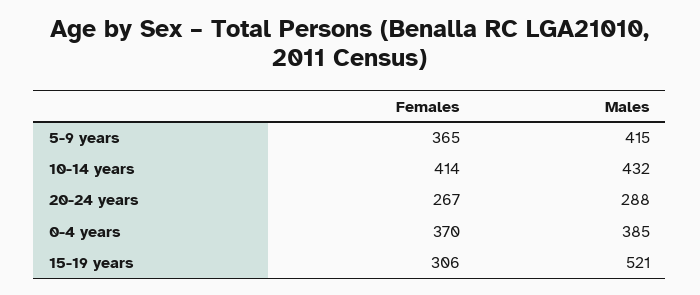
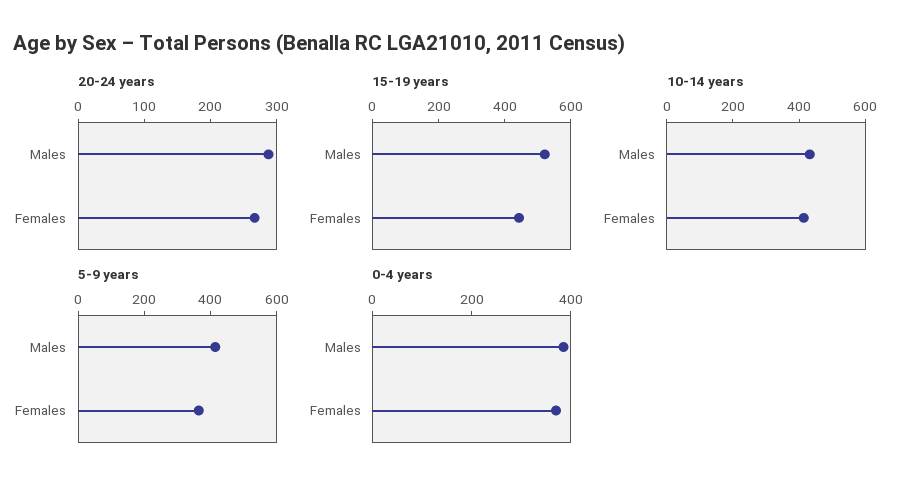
  {
    "5-9 years": {
      "Females": 365,
      "Males": 415
    },
    "10-14 years": {
      "Females": 414,
      "Males": 432
    },
    "20-24 years": {
      "Females": 267,
      "Males": 288
    },
    "0-4 years": {
      "Females": 370,
      "Males": 385
    },
    "15-19 years": {
-     "Females": 306,
+     "Females": 450,
      "Males": 521
    }
  }

